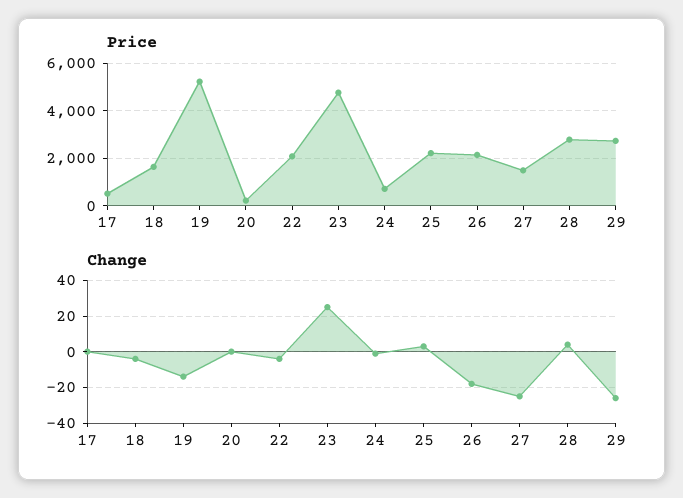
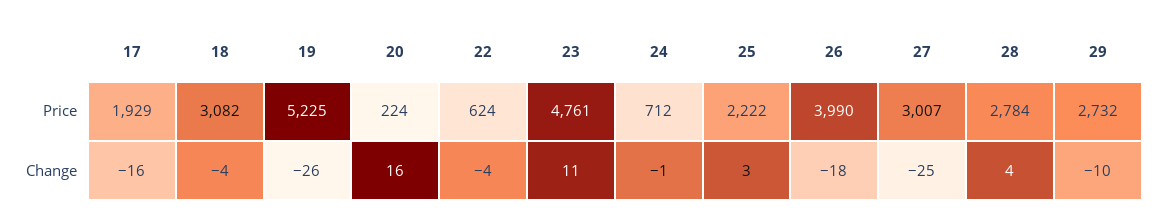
  {
    "Price": {
-     "17": 500,
+     "17": 1929,
-     "18": 1500,
+     "18": 3082,
      "19": 5225,
      "20": 224,
-     "22": 2000,
+     "22": 624,
      "23": 4761,
      "24": 712,
      "25": 2222,
-     "26": 2000,
+     "26": 3990,
-     "27": 1500,
+     "27": 3007,
      "28": 2784,
      "29": 2732
    },
    "Change": {
-     "17": 0,
+     "17": -16,
      "18": -4,
-     "19": -15,
+     "19": -26,
-     "20": 0,
+     "20": 16,
      "22": -4,
-     "23": 25,
+     "23": 11,
      "24": -1,
      "25": 3,
      "26": -18,
      "27": -25,
      "28": 4,
-     "29": -25
+     "29": -10
    }
  }

